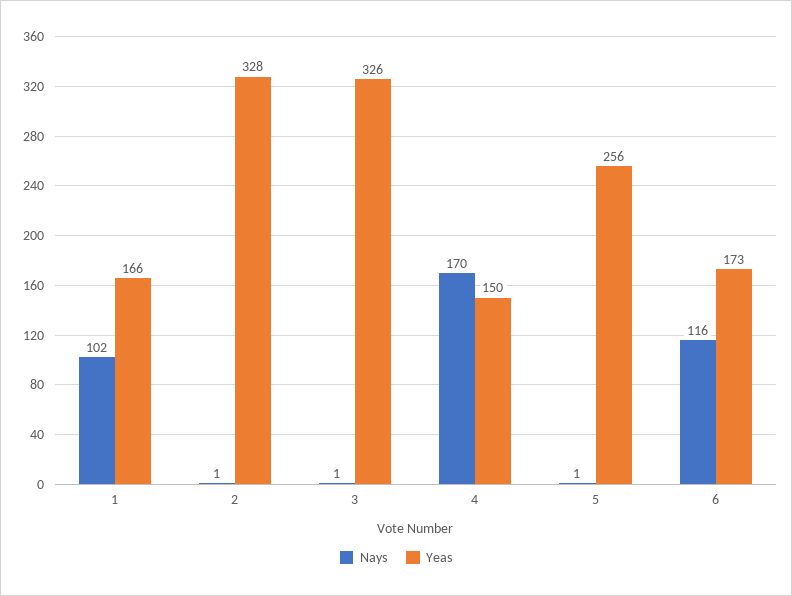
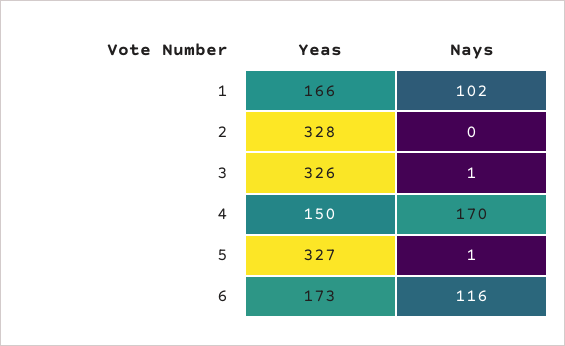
  {
    "Nays": {
      "1": 102,
-     "2": 1,
+     "2": 0,
      "3": 1,
      "4": 170,
      "5": 1,
      "6": 116
    },
    "Yeas": {
      "1": 166,
      "2": 328,
      "3": 326,
      "4": 150,
-     "5": 256,
+     "5": 327,
      "6": 173
    }
  }

